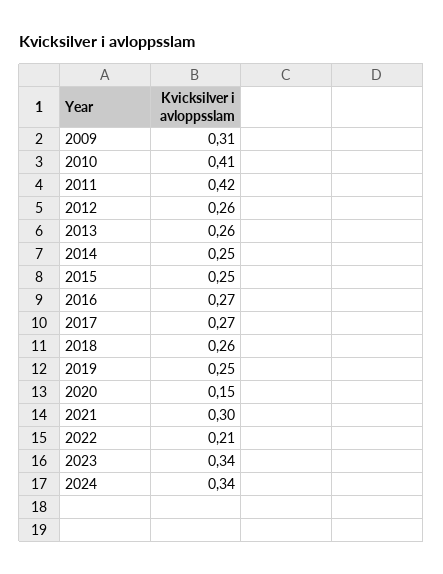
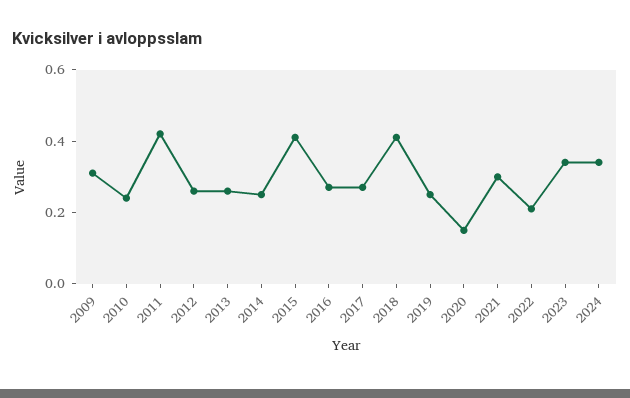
  {
    "2009": 0.31,
-   "2010": 0.41,
+   "2010": 0.25,
    "2011": 0.42,
    "2012": 0.26,
    "2013": 0.26,
    "2014": 0.25,
-   "2015": 0.25,
+   "2015": 0.4,
    "2016": 0.27,
    "2017": 0.27,
-   "2018": 0.26,
+   "2018": 0.4,
    "2019": 0.25,
    "2020": 0.15,
    "2021": 0.3,
    "2022": 0.21,
    "2023": 0.34,
    "2024": 0.34
  }

